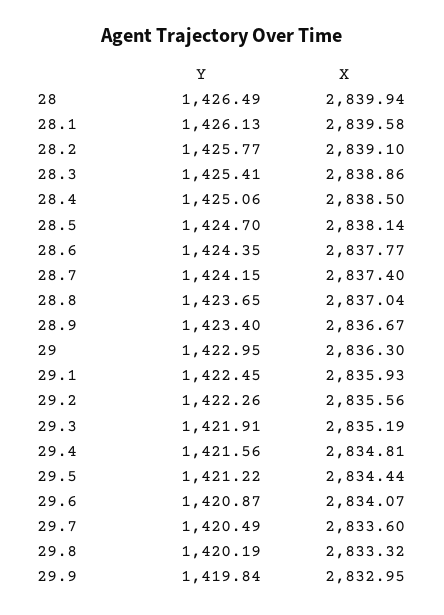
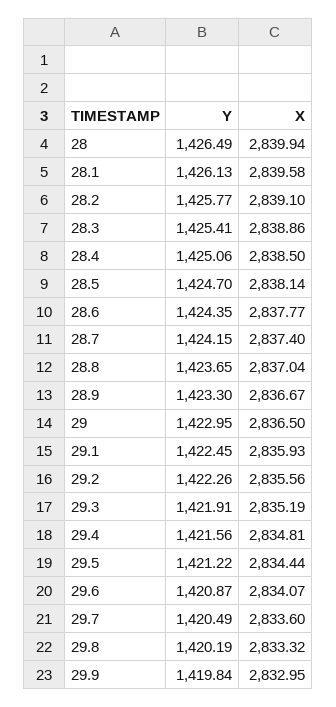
  {
    "Y": {
      "28": 1426.49,
      "28.1": 1426.13,
      "28.2": 1425.77,
      "28.3": 1425.41,
      "28.4": 1425.06,
      "28.5": 1424.7,
      "28.6": 1424.35,
      "28.7": 1424.15,
      "28.8": 1423.65,
-     "28.9": 1423.4,
+     "28.9": 1423.3,
      "29": 1422.95,
      "29.1": 1422.45,
      "29.2": 1422.26,
      "29.3": 1421.91,
      "29.4": 1421.56,
      "29.5": 1421.22,
      "29.6": 1420.87,
      "29.7": 1420.49,
      "29.8": 1420.19,
      "29.9": 1419.84
    },
    "X": {
      "28": 2839.94,
      "28.1": 2839.58,
      "28.2": 2839.1,
      "28.3": 2838.86,
      "28.4": 2838.5,
      "28.5": 2838.14,
      "28.6": 2837.77,
      "28.7": 2837.4,
      "28.8": 2837.04,
      "28.9": 2836.67,
-     "29": 2836.3,
+     "29": 2836.5,
      "29.1": 2835.93,
      "29.2": 2835.56,
      "29.3": 2835.19,
      "29.4": 2834.81,
      "29.5": 2834.44,
      "29.6": 2834.07,
      "29.7": 2833.6,
      "29.8": 2833.32,
      "29.9": 2832.95
    }
  }

